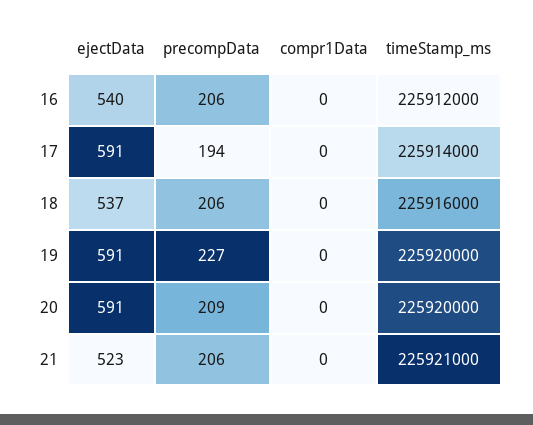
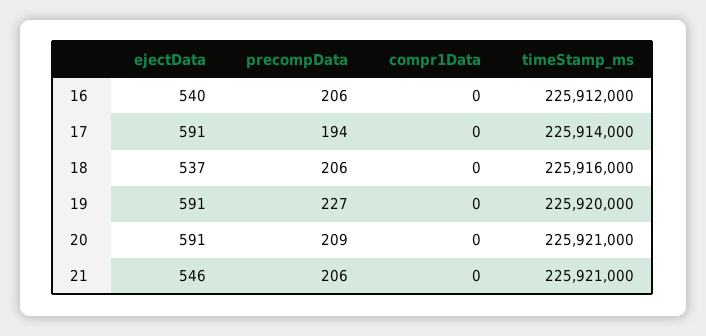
  {
    "ejectData": {
      "16": 540,
      "17": 591,
      "18": 537,
      "19": 591,
      "20": 591,
-     "21": 523
+     "21": 546
    },
    "precompData": {
      "16": 206,
      "17": 194,
      "18": 206,
      "19": 227,
      "20": 209,
      "21": 206
    },
    "compr1Data": {
      "16": 0,
      "17": 0,
      "18": 0,
      "19": 0,
      "20": 0,
      "21": 0
    },
    "timeStamp_ms": {
      "16": 225912000,
      "17": 225914000,
      "18": 225916000,
      "19": 225920000,
-     "20": 225920000,
+     "20": 225921000,
      "21": 225921000
    }
  }

